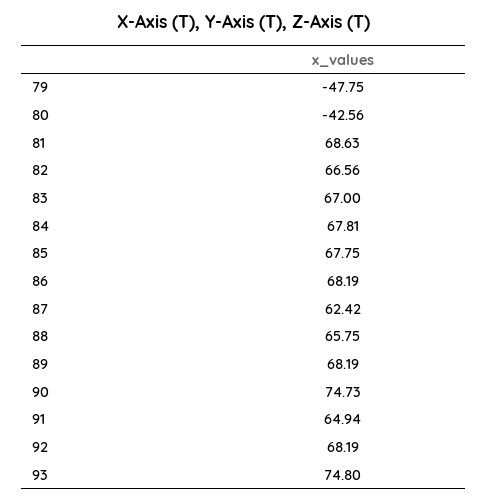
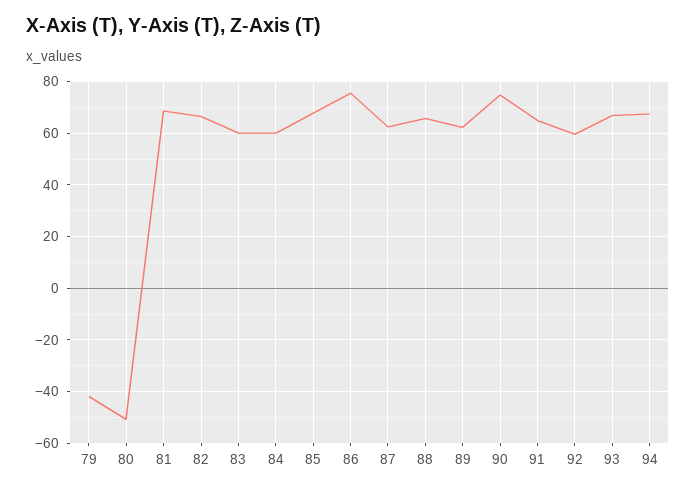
  {
-   "79": -47.75,
+   "79": -42.5,
-   "80": -42.56,
+   "80": -50,
    "81": 68.63,
    "82": 66.56,
-   "83": 67,
+   "83": 60,
-   "84": 67.81,
+   "84": 60,
    "85": 67.75,
-   "86": 68.19,
+   "86": 75,
    "87": 62.42,
    "88": 65.75,
-   "89": 68.19,
+   "89": 62.5,
    "90": 74.73,
    "91": 64.94,
-   "92": 68.19,
+   "92": 60,
-   "93": 74.8
+   "93": 67.5,
+   "94": 67.5
  }

